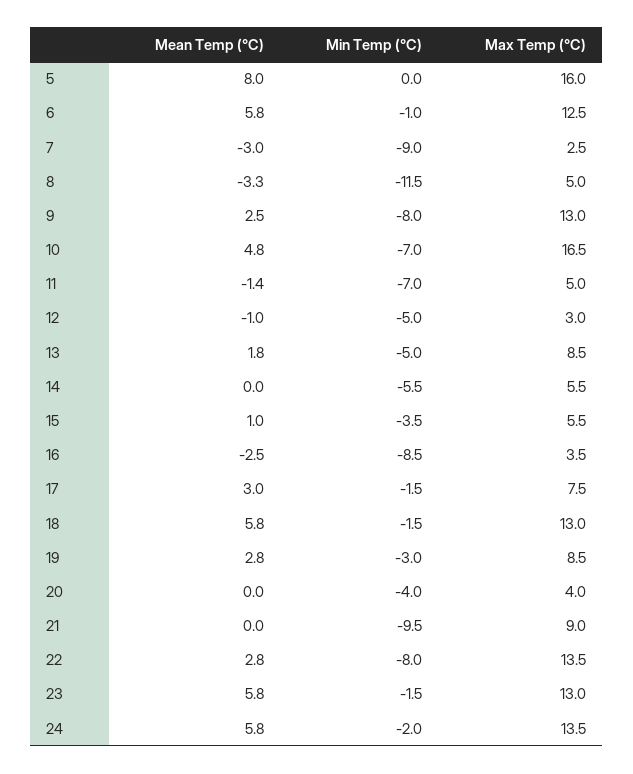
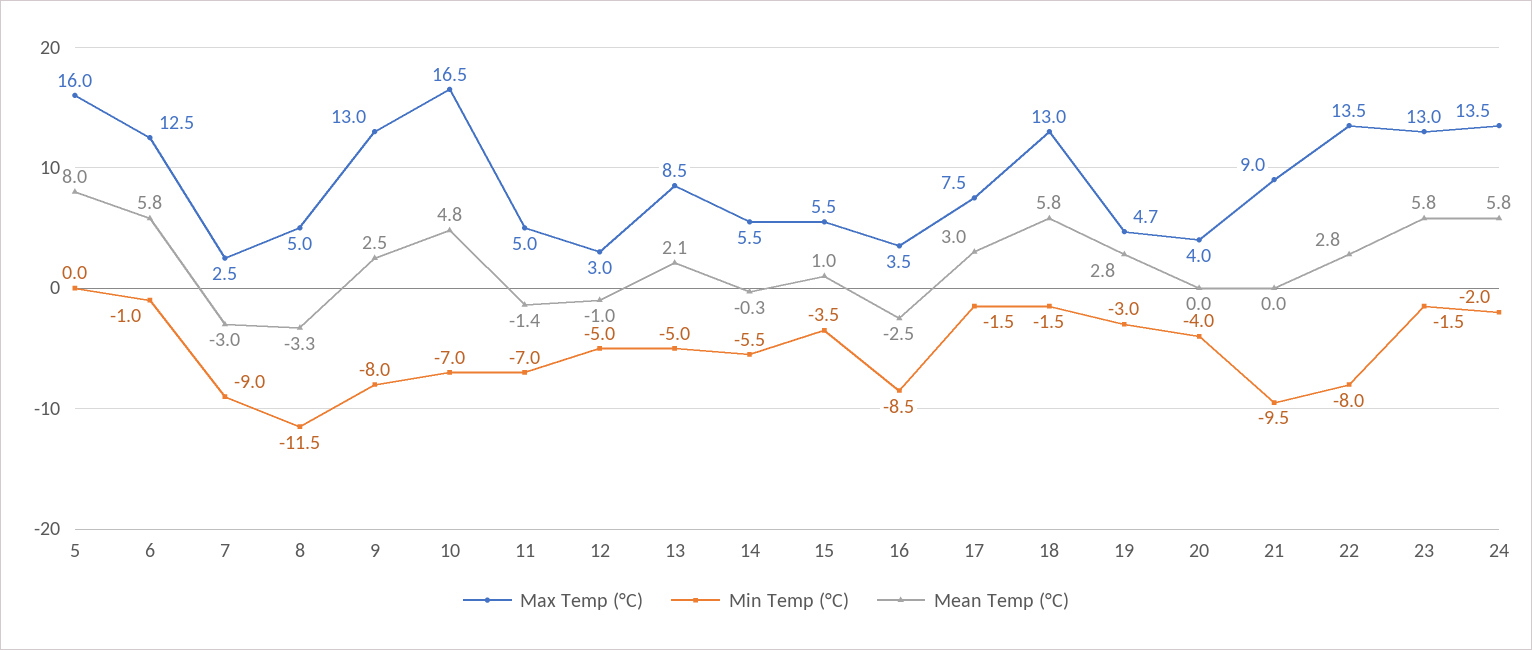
  {
    "Mean Temp (°C)": {
      "5": 8,
      "6": 5.8,
      "7": -3,
      "8": -3.3,
      "9": 2.5,
      "10": 4.8,
      "11": -1.4,
      "12": -1,
-     "13": 1.8,
+     "13": 2.1,
-     "14": 0,
+     "14": -0.3,
      "15": 1,
      "16": -2.5,
      "17": 3,
      "18": 5.8,
      "19": 2.8,
      "20": 0,
      "21": 0,
      "22": 2.8,
      "23": 5.8,
      "24": 5.8
    },
    "Min Temp (°C)": {
      "5": 0,
      "6": -1,
      "7": -9,
      "8": -11.5,
      "9": -8,
      "10": -7,
      "11": -7,
      "12": -5,
      "13": -5,
      "14": -5.5,
      "15": -3.5,
      "16": -8.5,
      "17": -1.5,
      "18": -1.5,
      "19": -3,
      "20": -4,
      "21": -9.5,
      "22": -8,
      "23": -1.5,
      "24": -2
    },
    "Max Temp (°C)": {
      "5": 16,
      "6": 12.5,
      "7": 2.5,
      "8": 5,
      "9": 13,
      "10": 16.5,
      "11": 5,
      "12": 3,
      "13": 8.5,
      "14": 5.5,
      "15": 5.5,
      "16": 3.5,
      "17": 7.5,
      "18": 13,
-     "19": 8.5,
+     "19": 4.7,
      "20": 4,
      "21": 9,
      "22": 13.5,
      "23": 13,
      "24": 13.5
    }
  }

